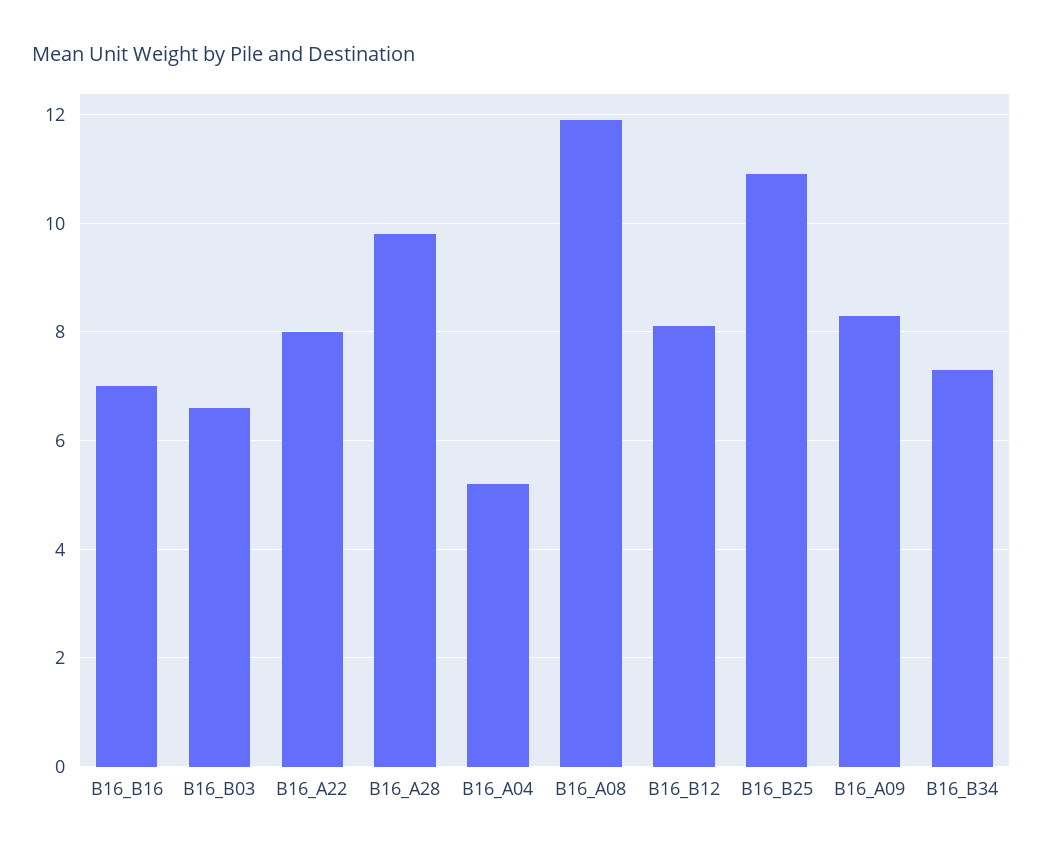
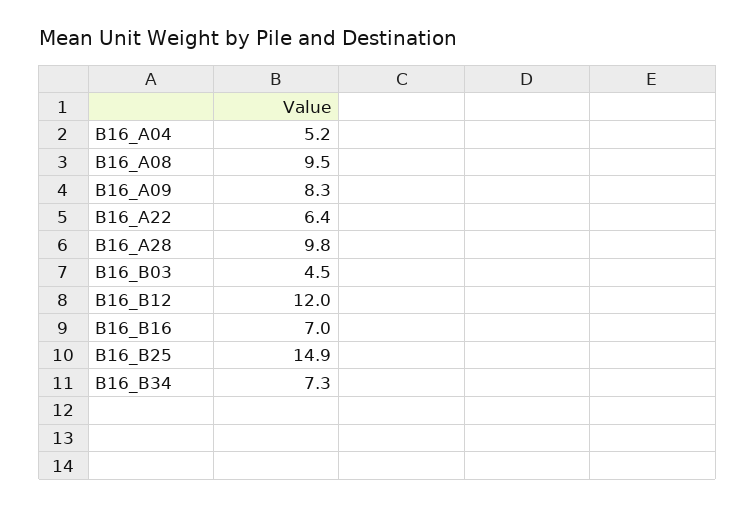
  {
    "B16_B16": 7,
-   "B16_B03": 6.5,
+   "B16_B03": 4.5,
-   "B16_A22": 8,
+   "B16_A22": 6.4,
    "B16_A28": 9.8,
    "B16_A04": 5.2,
-   "B16_A08": 12,
+   "B16_A08": 9.5,
-   "B16_B12": 8,
+   "B16_B12": 12,
-   "B16_B25": 11,
+   "B16_B25": 14.9,
    "B16_A09": 8.3,
    "B16_B34": 7.3
  }

